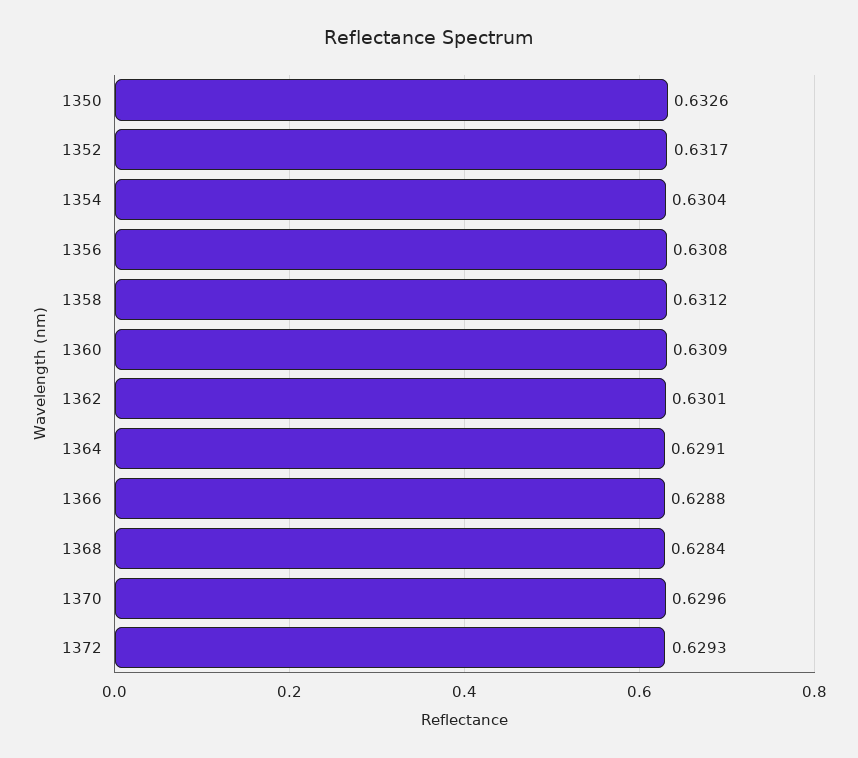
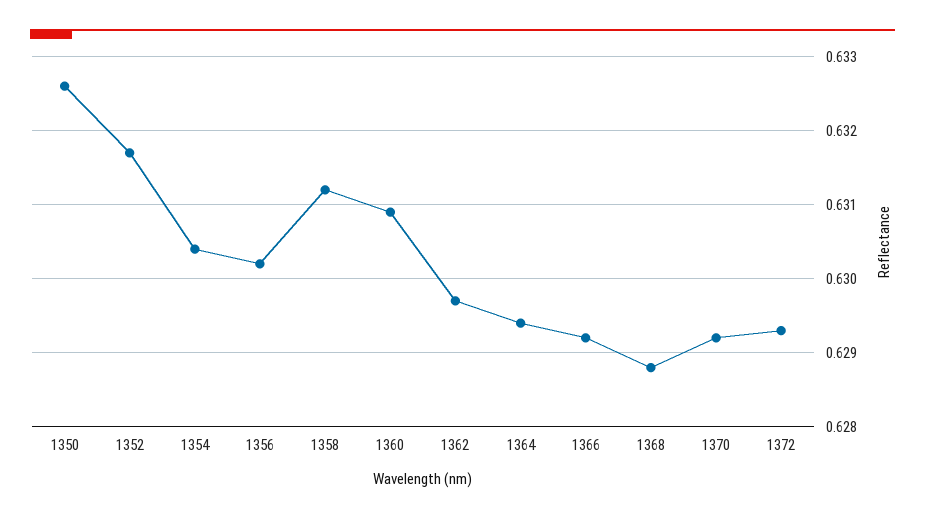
  {
    "1350": 0.6326,
    "1352": 0.6317,
    "1354": 0.6304,
-   "1356": 0.6308,
+   "1356": 0.6302,
    "1358": 0.6312,
    "1360": 0.6309,
-   "1362": 0.6301,
+   "1362": 0.6297,
-   "1364": 0.6291,
+   "1364": 0.6294,
-   "1366": 0.6288,
+   "1366": 0.6292,
-   "1368": 0.6284,
+   "1368": 0.6288,
-   "1370": 0.6296,
+   "1370": 0.6292,
    "1372": 0.6293
  }

